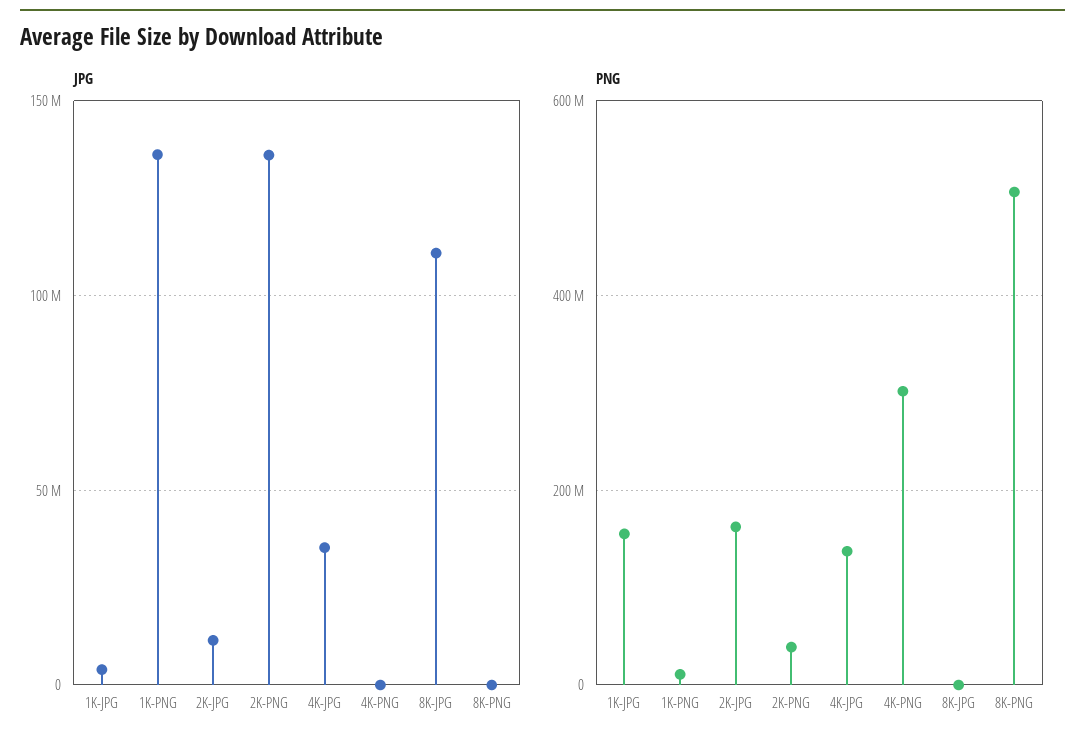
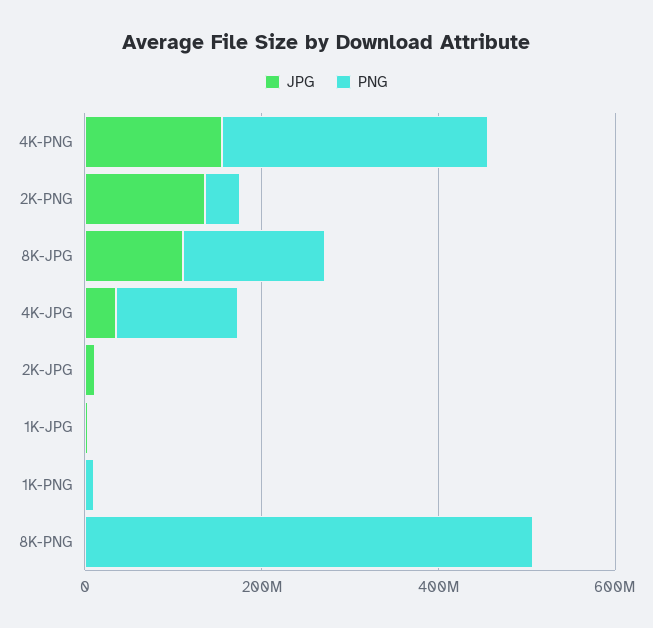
  {
    "JPG": {
      "1K-JPG": 5000000,
-     "1K-PNG": 135000000,
+     "1K-PNG": 0,
      "2K-JPG": 10000000,
      "2K-PNG": 135000000,
      "4K-JPG": 35000000,
-     "4K-PNG": 0,
+     "4K-PNG": 150000000,
      "8K-JPG": 110000000,
      "8K-PNG": 0
    },
    "PNG": {
-     "1K-JPG": 160000000,
+     "1K-JPG": 0,
      "1K-PNG": 20000000,
-     "2K-JPG": 160000000,
+     "2K-JPG": 0,
      "2K-PNG": 40000000,
      "4K-JPG": 140000000,
      "4K-PNG": 300000000,
-     "8K-JPG": 0,
+     "8K-JPG": 150000000,
      "8K-PNG": 500000000
    }
  }

